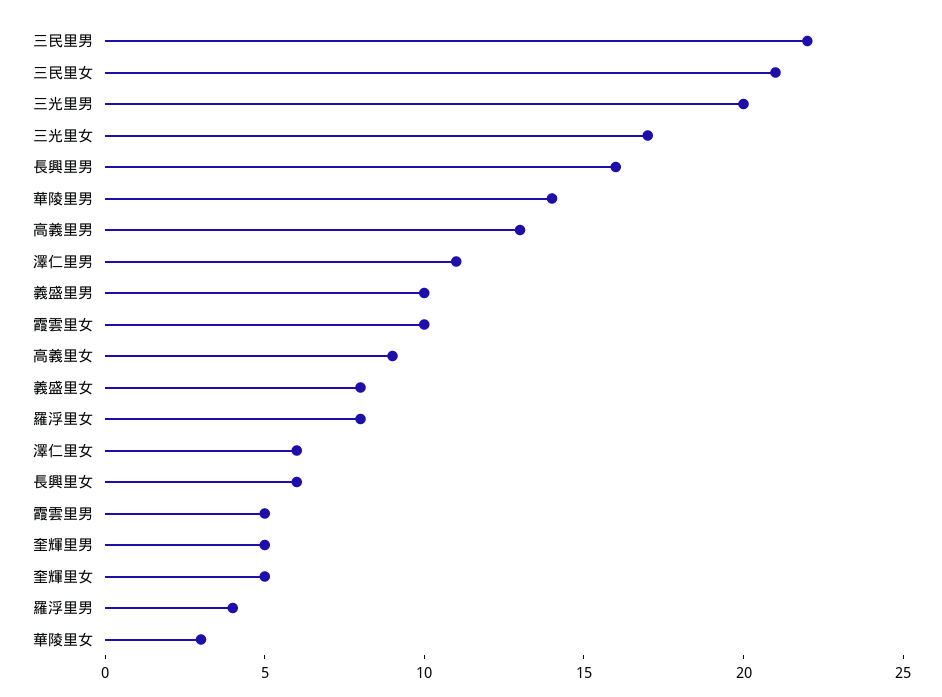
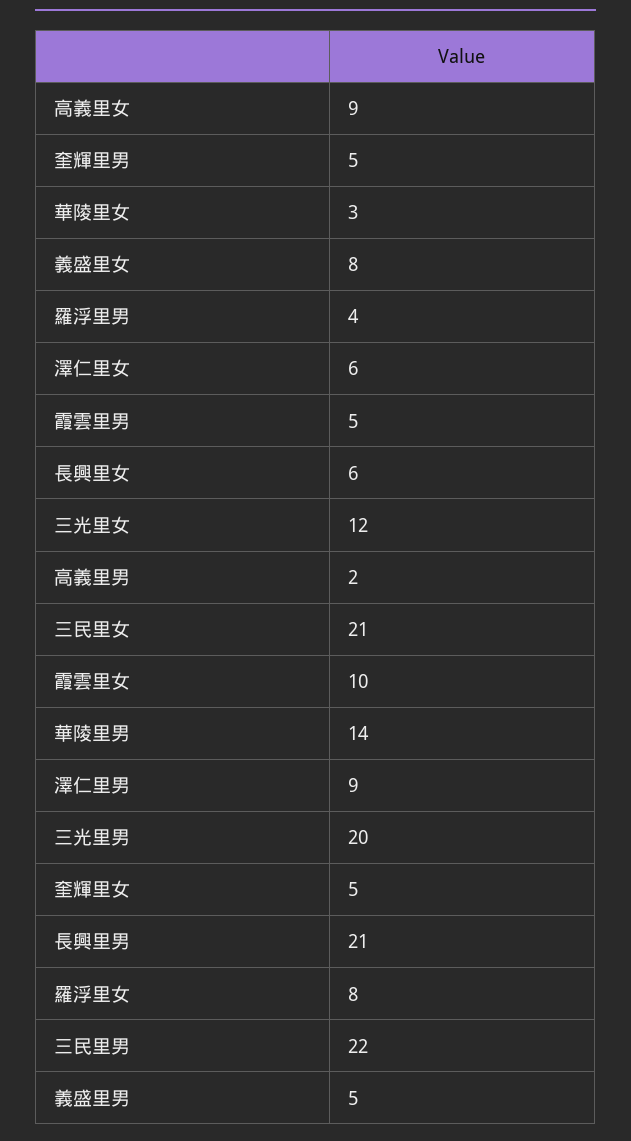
  {
    "三民里男": 22,
    "三民里女": 21,
    "三光里男": 20,
-   "三光里女": 17,
+   "三光里女": 12,
-   "長興里男": 16,
+   "長興里男": 21,
    "華陵里男": 14,
-   "高義里男": 13,
+   "高義里男": 2,
-   "澤仁里男": 11,
+   "澤仁里男": 9,
-   "義盛里男": 10,
+   "義盛里男": 5,
    "霞雲里女": 10,
    "高義里女": 9,
    "義盛里女": 8,
    "羅浮里女": 8,
    "澤仁里女": 6,
    "長興里女": 6,
    "霞雲里男": 5,
    "奎輝里男": 5,
    "奎輝里女": 5,
    "羅浮里男": 4,
    "華陵里女": 3
  }

